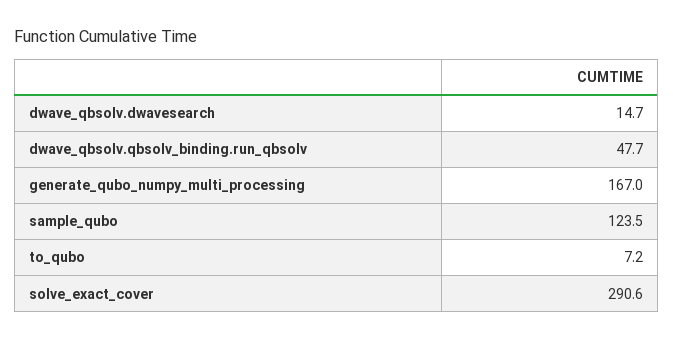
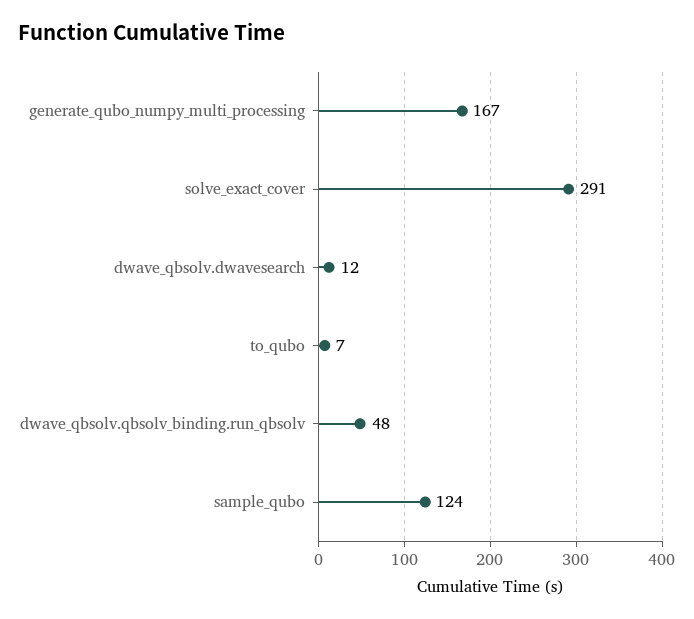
  {
-   "dwave_qbsolv.dwavesearch": 14.7,
+   "dwave_qbsolv.dwavesearch": 12,
    "dwave_qbsolv.qbsolv_binding.run_qbsolv": 47.7,
    "generate_qubo_numpy_multi_processing": 167,
    "sample_qubo": 123.5,
    "to_qubo": 7.2,
    "solve_exact_cover": 290.6
  }

